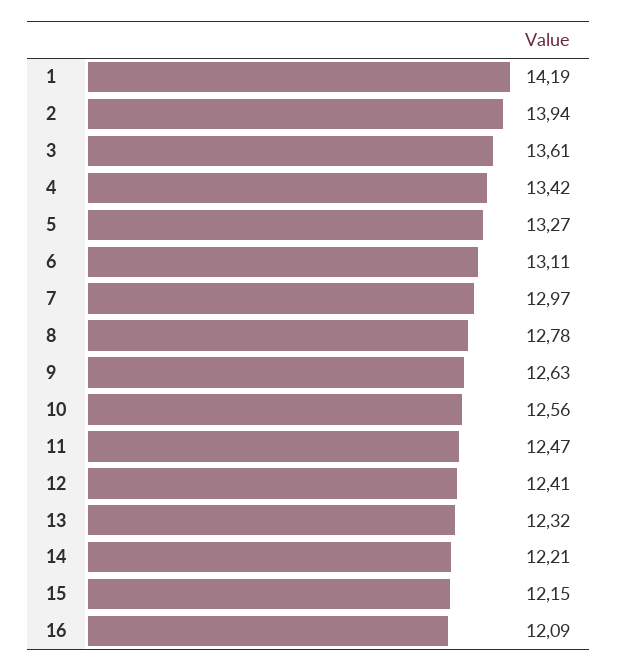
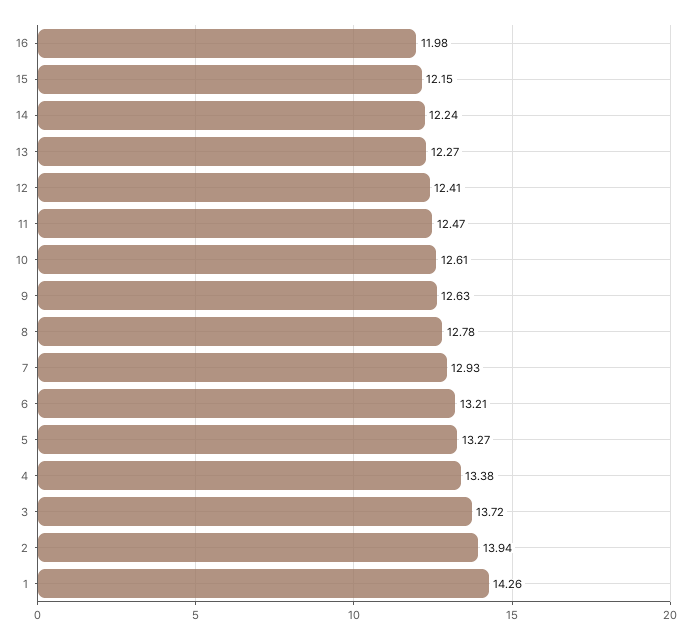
  {
-   "1": 14.19,
+   "1": 14.26,
    "2": 13.94,
-   "3": 13.61,
+   "3": 13.72,
-   "4": 13.42,
+   "4": 13.38,
    "5": 13.27,
-   "6": 13.11,
+   "6": 13.21,
-   "7": 12.97,
+   "7": 12.93,
    "8": 12.78,
    "9": 12.63,
-   "10": 12.56,
+   "10": 12.61,
    "11": 12.47,
    "12": 12.41,
-   "13": 12.32,
+   "13": 12.27,
-   "14": 12.21,
+   "14": 12.24,
    "15": 12.15,
-   "16": 12.09
+   "16": 11.98
  }

